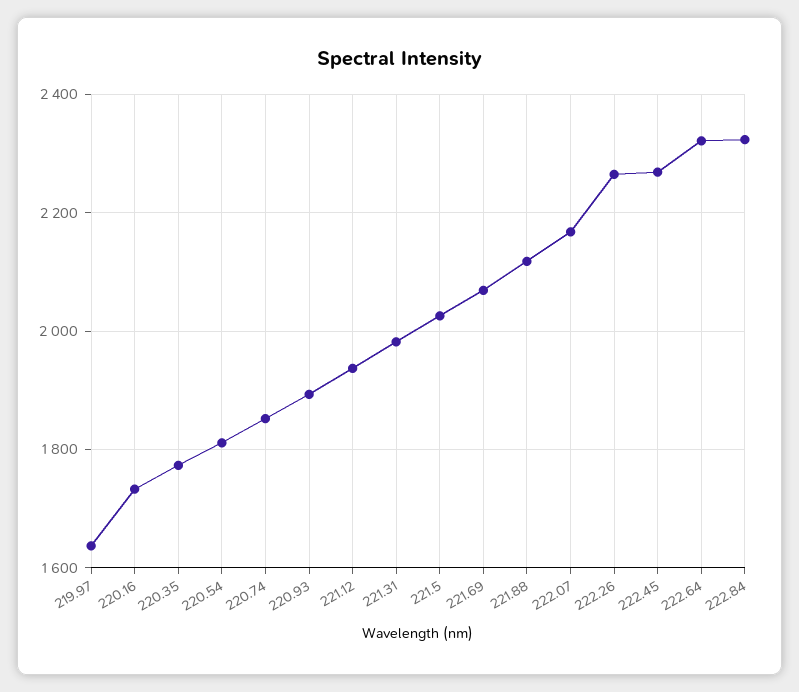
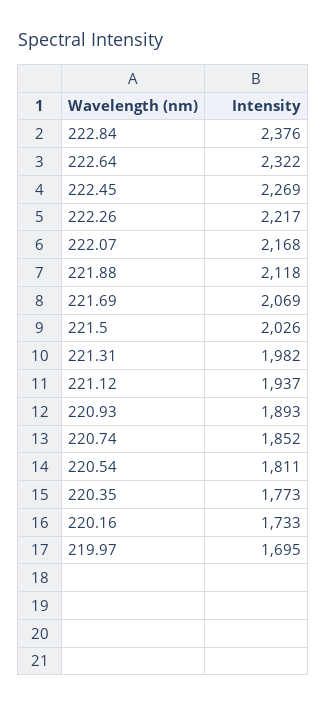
  {
-   "219.97": 1640,
+   "219.97": 1695,
    "220.16": 1733,
    "220.35": 1773,
    "220.54": 1811,
    "220.74": 1852,
    "220.93": 1893,
    "221.12": 1937,
    "221.31": 1982,
    "221.5": 2026,
    "221.69": 2069,
    "221.88": 2118,
    "222.07": 2168,
-   "222.26": 2260,
+   "222.26": 2217,
    "222.45": 2269,
    "222.64": 2322,
-   "222.84": 2320
+   "222.84": 2376
  }

